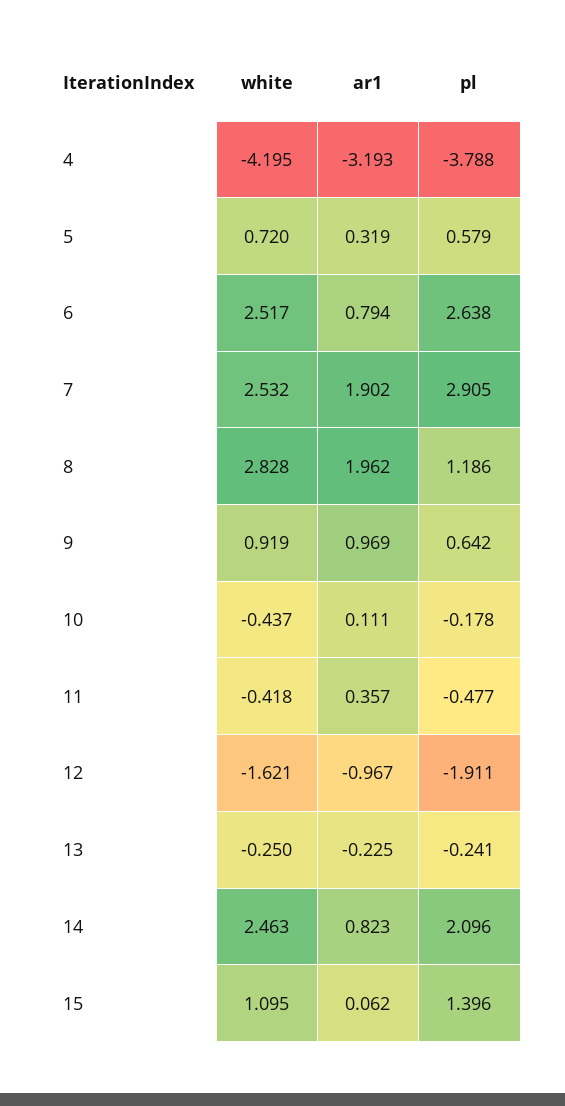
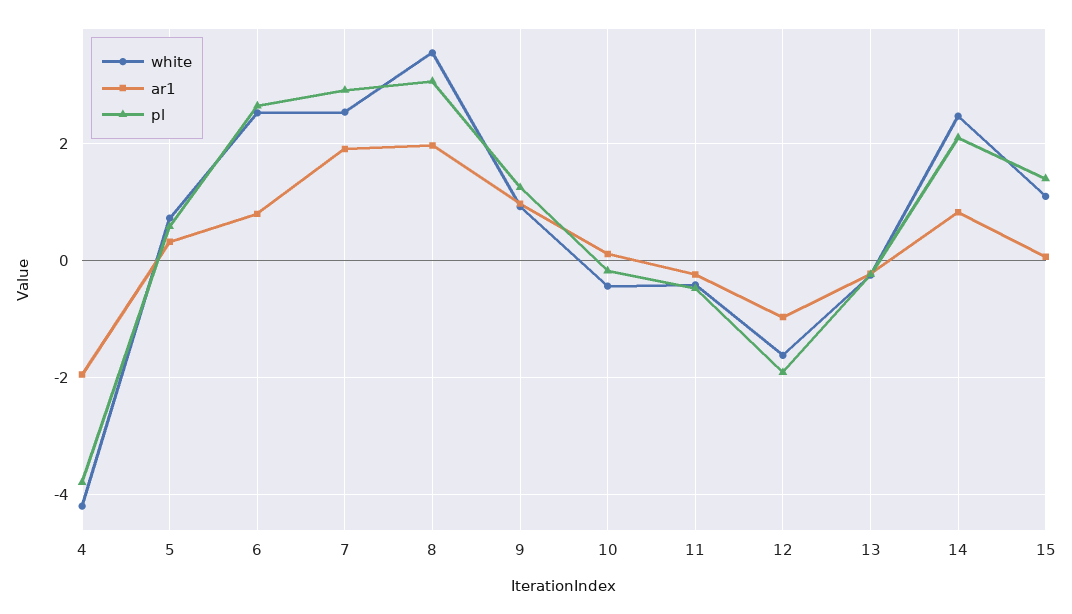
  {
    "white": {
      "4": -4.195,
      "5": 0.72,
      "6": 2.517,
      "7": 2.532,
-     "8": 2.828,
+     "8": 3.6,
      "9": 0.919,
      "10": -0.437,
      "11": -0.418,
      "12": -1.621,
      "13": -0.25,
      "14": 2.463,
      "15": 1.095
    },
    "ar1": {
-     "4": -3.193,
+     "4": -2,
      "5": 0.319,
      "6": 0.794,
      "7": 1.902,
      "8": 1.962,
      "9": 0.969,
      "10": 0.111,
-     "11": 0.357,
+     "11": -0.2,
      "12": -0.967,
      "13": -0.225,
      "14": 0.823,
      "15": 0.062
    },
    "pl": {
      "4": -3.788,
      "5": 0.579,
      "6": 2.638,
      "7": 2.905,
-     "8": 1.186,
+     "8": 3,
-     "9": 0.642,
+     "9": 1.2,
      "10": -0.178,
      "11": -0.477,
      "12": -1.911,
      "13": -0.241,
      "14": 2.096,
      "15": 1.396
    }
  }

